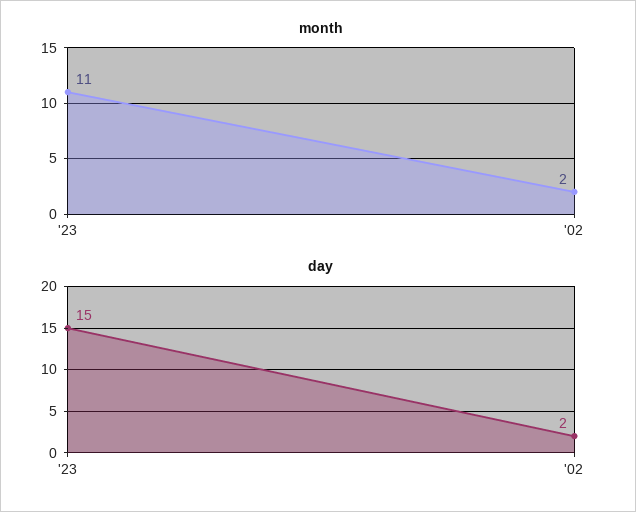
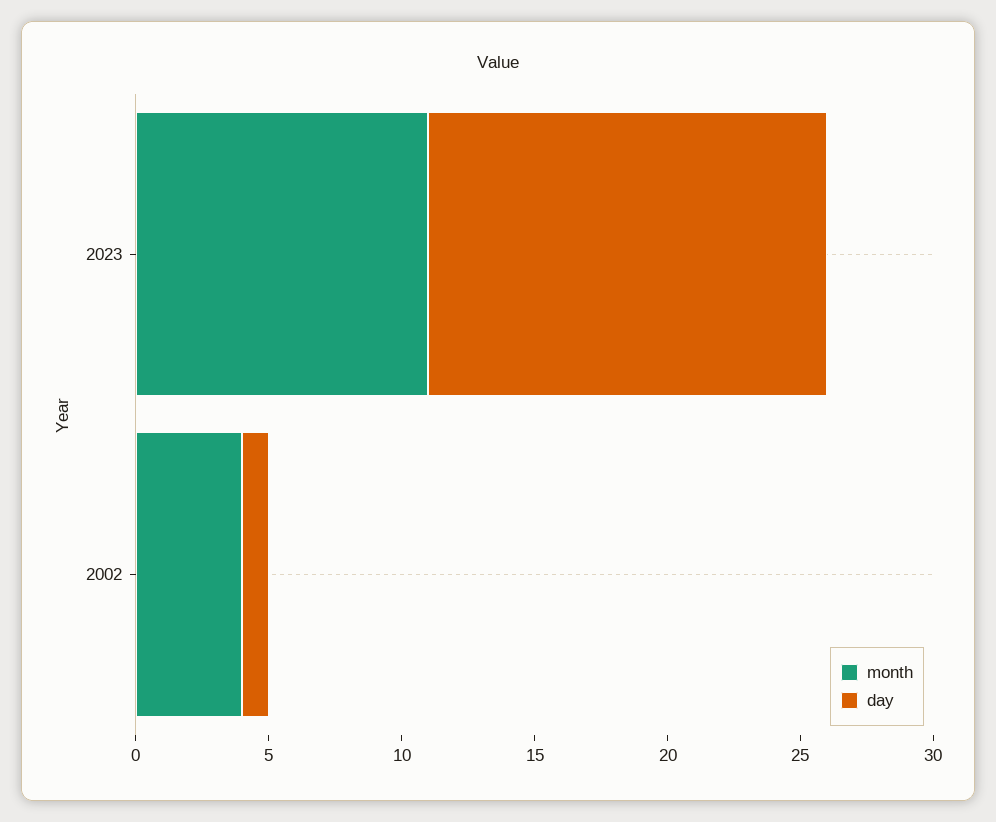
  {
    "month": {
      "'23": 11,
-     "'02": 2
+     "'02": 4
    },
    "day": {
      "'23": 15,
-     "'02": 2
+     "'02": 1
    }
  }

